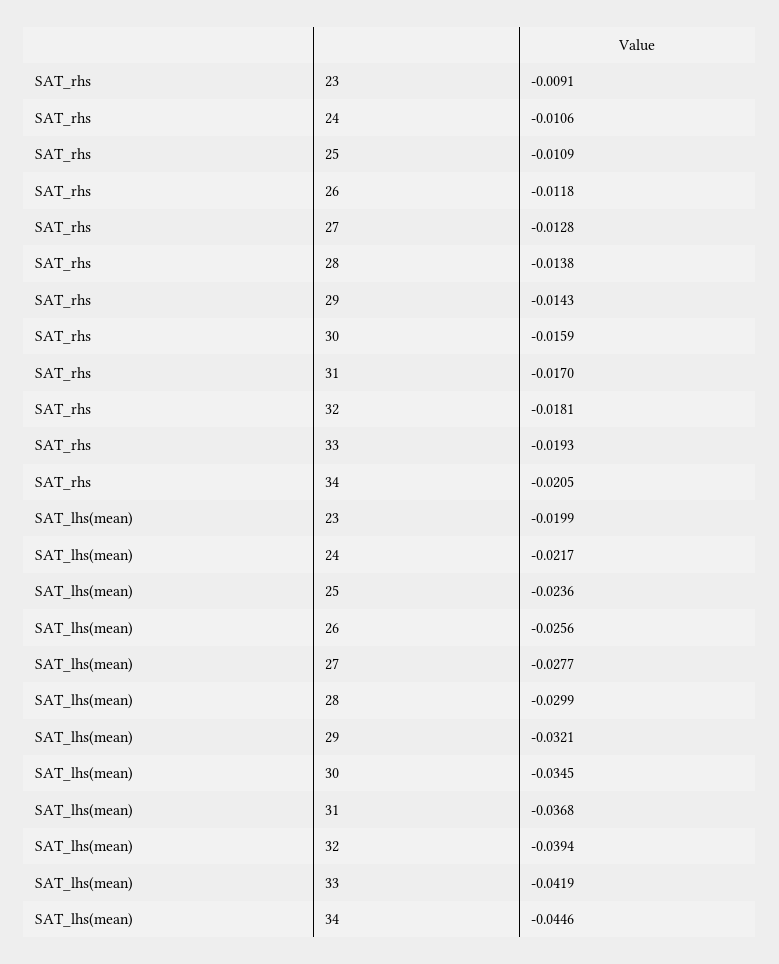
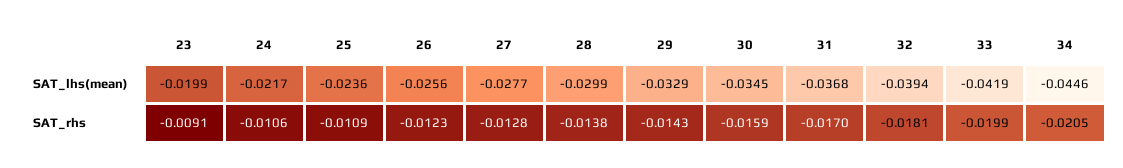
  {
    "SAT_rhs": {
      "23": -0.0091,
      "24": -0.0106,
      "25": -0.0109,
-     "26": -0.0118,
+     "26": -0.0123,
      "27": -0.0128,
      "28": -0.0138,
      "29": -0.0143,
      "30": -0.0159,
      "31": -0.017,
      "32": -0.0181,
-     "33": -0.0193,
+     "33": -0.0199,
      "34": -0.0205
    },
    "SAT_lhs(mean)": {
      "23": -0.0199,
      "24": -0.0217,
      "25": -0.0236,
      "26": -0.0256,
      "27": -0.0277,
      "28": -0.0299,
-     "29": -0.0321,
+     "29": -0.0329,
      "30": -0.0345,
      "31": -0.0368,
      "32": -0.0394,
      "33": -0.0419,
      "34": -0.0446
    }
  }

